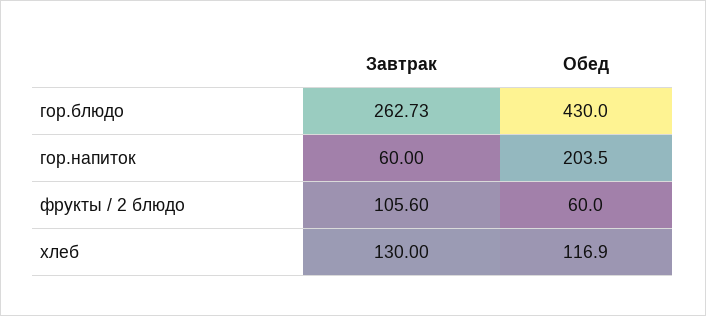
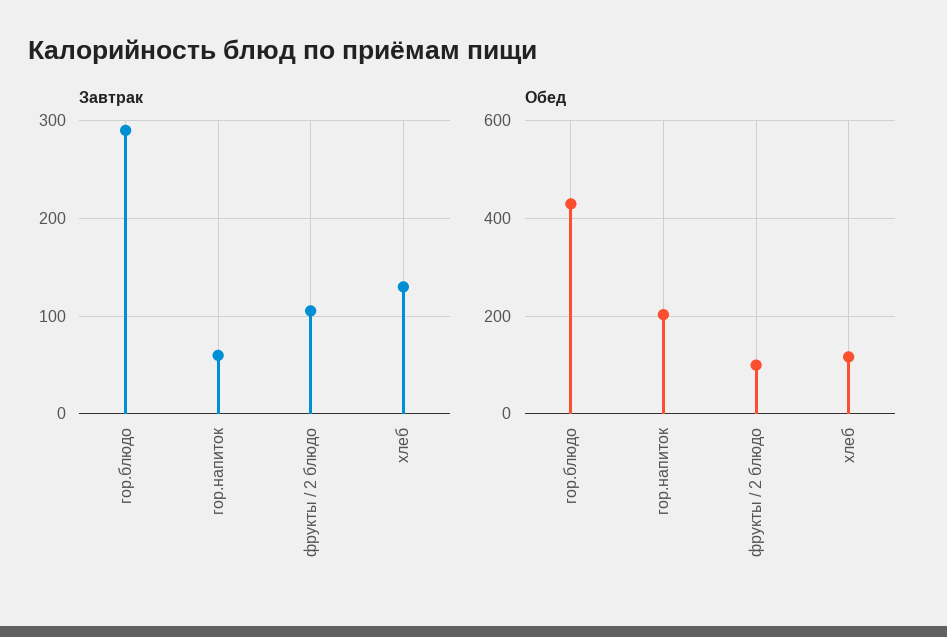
  {
    "Завтрак": {
-     "гор.блюдо": 262.73,
+     "гор.блюдо": 290,
      "гор.напиток": 60,
      "фрукты / 2 блюдо": 105.6,
      "хлеб": 130
    },
    "Обед": {
      "гор.блюдо": 430,
      "гор.напиток": 203.5,
-     "фрукты / 2 блюдо": 60,
+     "фрукты / 2 блюдо": 100,
      "хлеб": 116.9
    }
  }

